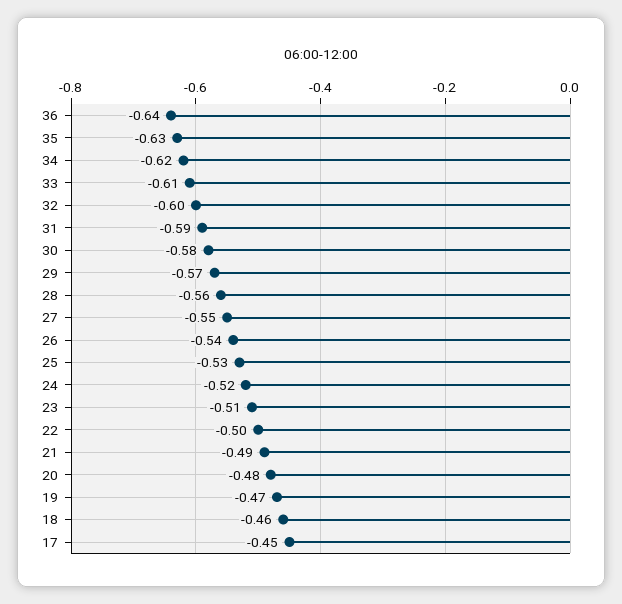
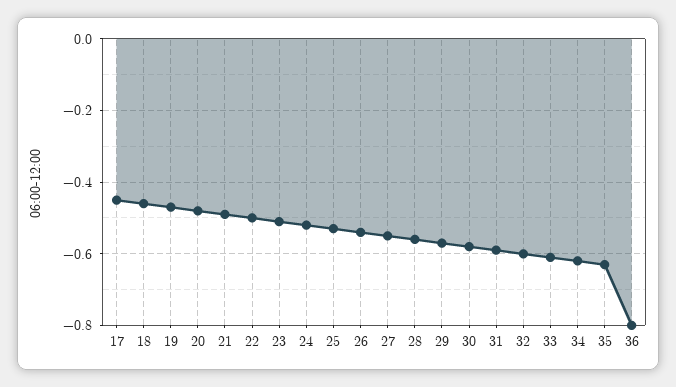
  {
-   "36": -0.64,
+   "36": -0.8,
    "35": -0.63,
    "34": -0.62,
    "33": -0.61,
    "32": -0.6,
    "31": -0.59,
    "30": -0.58,
    "29": -0.57,
    "28": -0.56,
    "27": -0.55,
    "26": -0.54,
    "25": -0.53,
    "24": -0.52,
    "23": -0.51,
    "22": -0.5,
    "21": -0.49,
    "20": -0.48,
    "19": -0.47,
    "18": -0.46,
    "17": -0.45
  }

